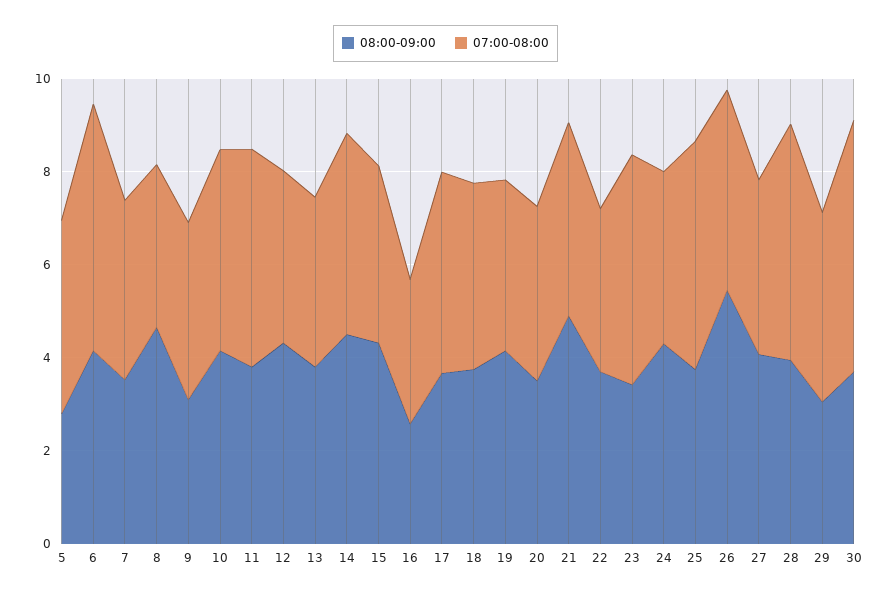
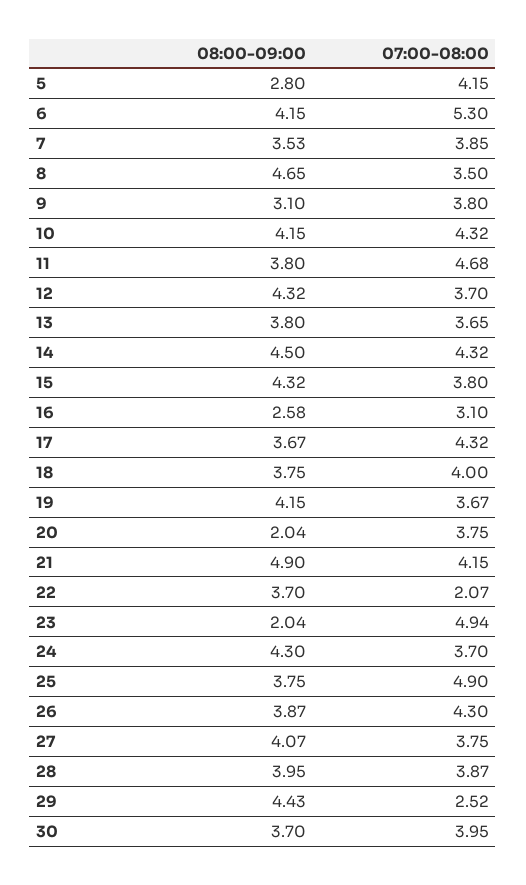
  {
    "08:00-09:00": {
      "5": 2.8,
      "6": 4.15,
      "7": 3.53,
      "8": 4.65,
      "9": 3.1,
      "10": 4.15,
      "11": 3.8,
      "12": 4.32,
      "13": 3.8,
      "14": 4.5,
      "15": 4.32,
      "16": 2.58,
      "17": 3.67,
      "18": 3.75,
      "19": 4.15,
-     "20": 3.5,
+     "20": 2.04,
      "21": 4.9,
      "22": 3.7,
-     "23": 3.5,
+     "23": 2.04,
      "24": 4.3,
      "25": 3.75,
-     "26": 5.5,
+     "26": 3.87,
      "27": 4.07,
      "28": 3.95,
-     "29": 3,
+     "29": 4.43,
      "30": 3.7
    },
    "07:00-08:00": {
      "5": 4.15,
      "6": 5.3,
      "7": 3.85,
      "8": 3.5,
      "9": 3.8,
      "10": 4.32,
      "11": 4.68,
      "12": 3.7,
      "13": 3.65,
      "14": 4.32,
      "15": 3.8,
      "16": 3.1,
      "17": 4.32,
      "18": 4,
      "19": 3.67,
      "20": 3.75,
      "21": 4.15,
-     "22": 3.5,
+     "22": 2.07,
      "23": 4.94,
      "24": 3.7,
      "25": 4.9,
      "26": 4.3,
      "27": 3.75,
-     "28": 5,
+     "28": 3.87,
-     "29": 4,
+     "29": 2.52,
-     "30": 5.5
+     "30": 3.95
    }
  }

